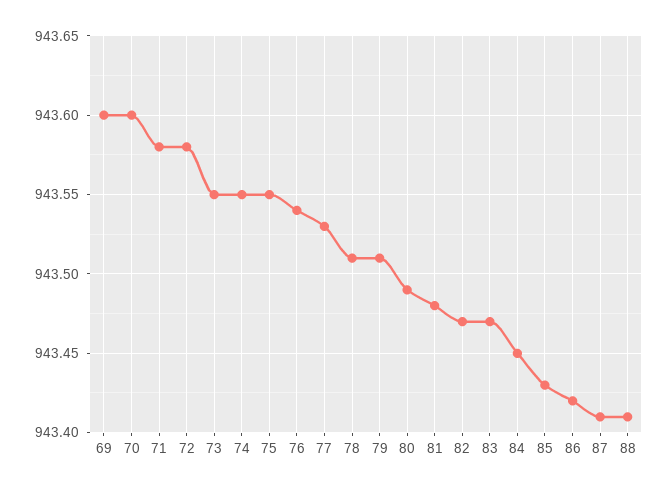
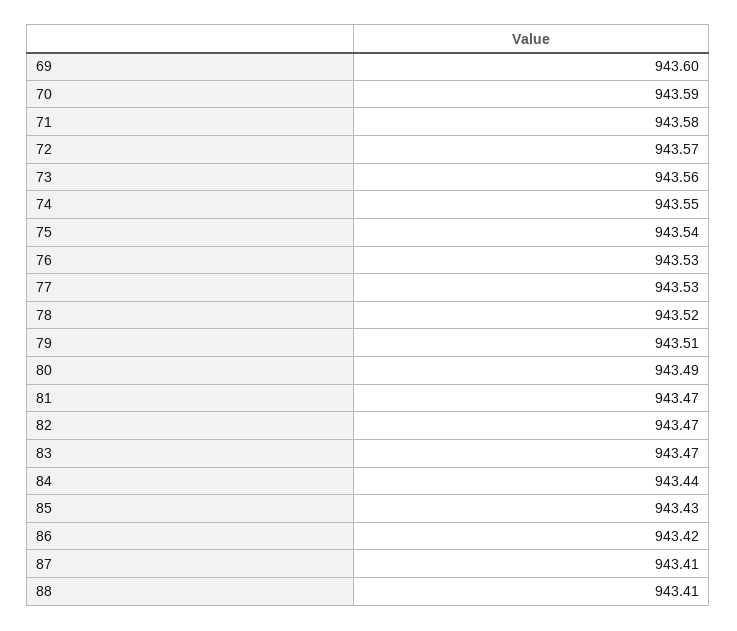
  {
    "69": 943.6,
-   "70": 943.6,
+   "70": 943.59,
    "71": 943.58,
-   "72": 943.58,
+   "72": 943.57,
-   "73": 943.55,
+   "73": 943.56,
    "74": 943.55,
-   "75": 943.55,
+   "75": 943.54,
-   "76": 943.54,
+   "76": 943.53,
    "77": 943.53,
-   "78": 943.51,
+   "78": 943.52,
    "79": 943.51,
    "80": 943.49,
-   "81": 943.48,
+   "81": 943.47,
    "82": 943.47,
    "83": 943.47,
-   "84": 943.45,
+   "84": 943.44,
    "85": 943.43,
    "86": 943.42,
    "87": 943.41,
    "88": 943.41
  }

